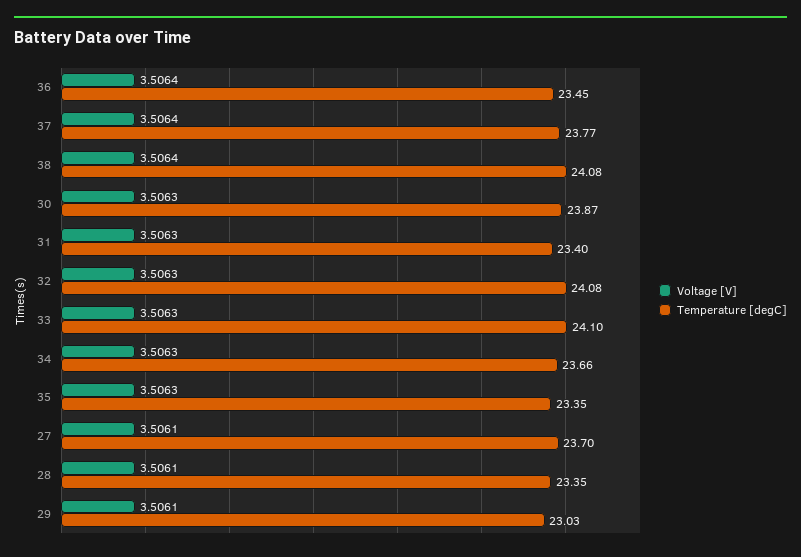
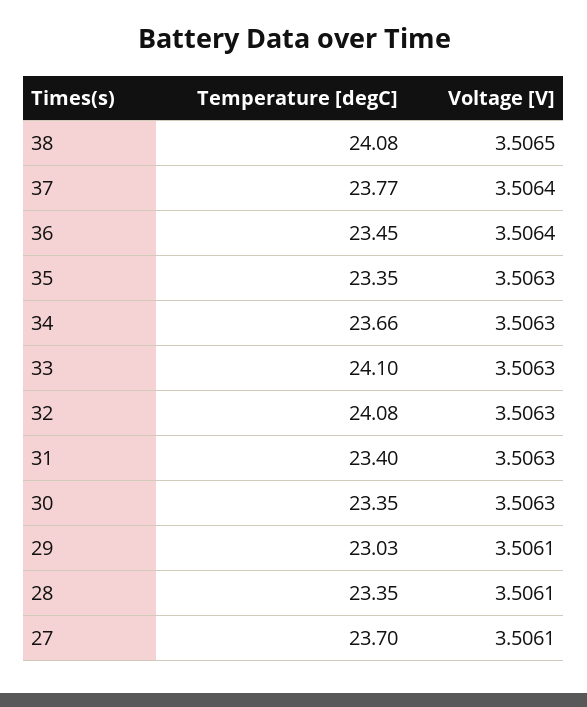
  {
    "Voltage [V]": {
      "36": 3.5064,
      "37": 3.5064,
-     "38": 3.5064,
+     "38": 3.5065,
      "30": 3.5063,
      "31": 3.5063,
      "32": 3.5063,
      "33": 3.5063,
      "34": 3.5063,
      "35": 3.5063,
      "27": 3.5061,
      "28": 3.5061,
      "29": 3.5061
    },
    "Temperature [degC]": {
      "36": 23.45,
      "37": 23.77,
      "38": 24.08,
-     "30": 23.87,
+     "30": 23.35,
      "31": 23.4,
      "32": 24.08,
      "33": 24.1,
      "34": 23.66,
      "35": 23.35,
      "27": 23.7,
      "28": 23.35,
      "29": 23.03
    }
  }

